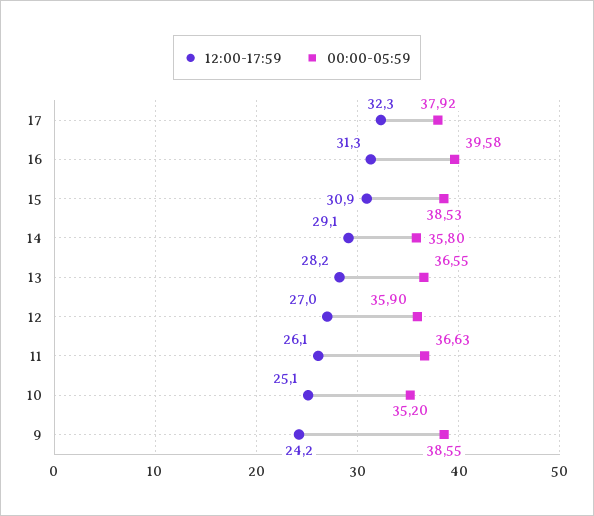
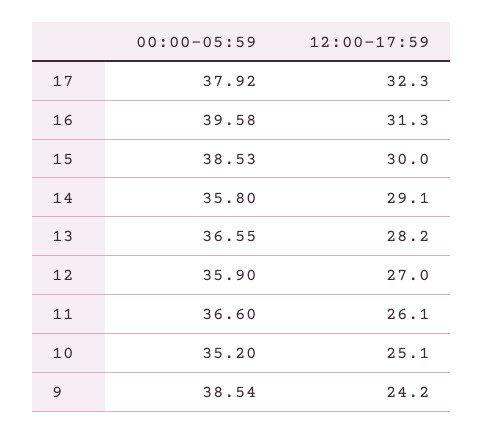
  {
    "12:00-17:59": {
      "17": 32.3,
      "16": 31.3,
-     "15": 30.9,
+     "15": 30,
      "14": 29.1,
      "13": 28.2,
      "12": 27,
      "11": 26.1,
      "10": 25.1,
      "9": 24.2
    },
    "00:00-05:59": {
      "17": 37.92,
      "16": 39.58,
      "15": 38.53,
      "14": 35.8,
      "13": 36.55,
      "12": 35.9,
-     "11": 36.63,
+     "11": 36.6,
      "10": 35.2,
-     "9": 38.55
+     "9": 38.54
    }
  }

